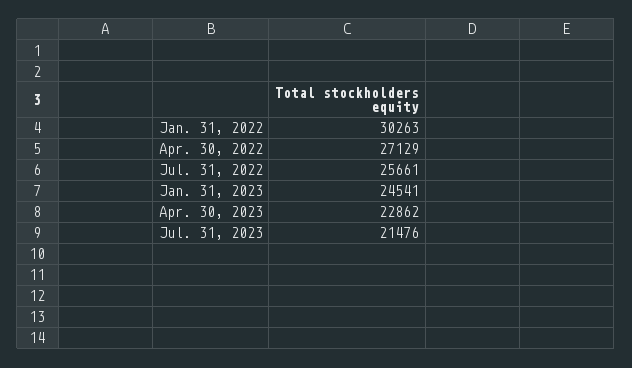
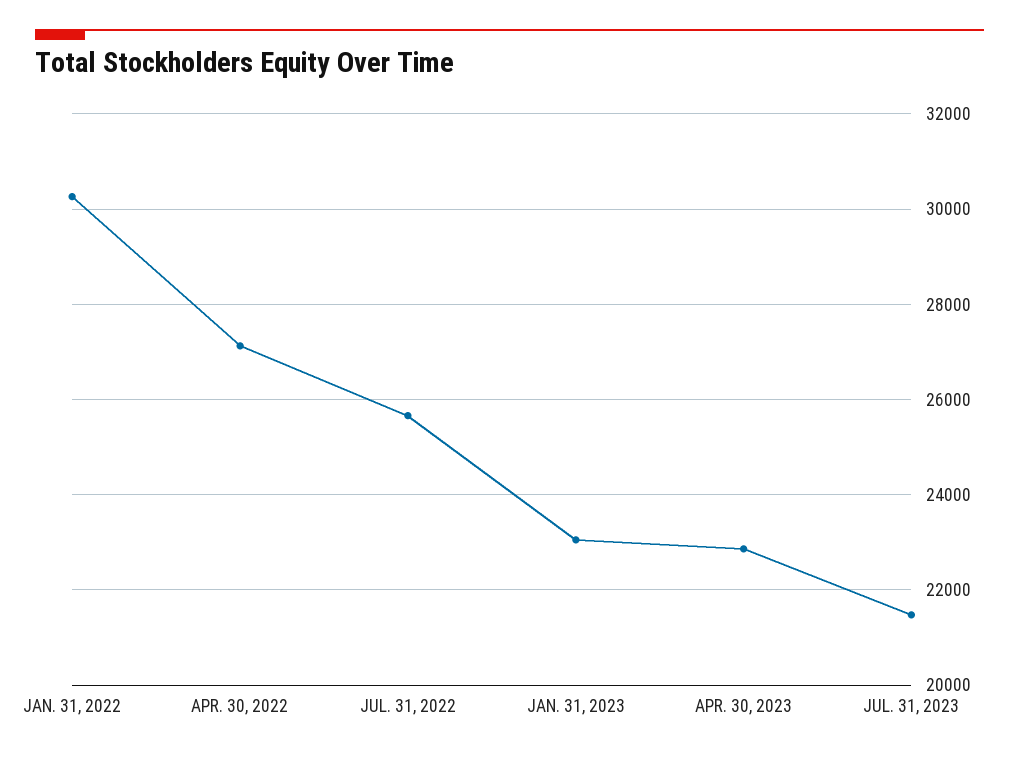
  {
    "Jan. 31, 2022": 30263,
    "Apr. 30, 2022": 27129,
    "Jul. 31, 2022": 25661,
-   "Jan. 31, 2023": 24541,
+   "Jan. 31, 2023": 23000,
    "Apr. 30, 2023": 22862,
    "Jul. 31, 2023": 21476
  }

